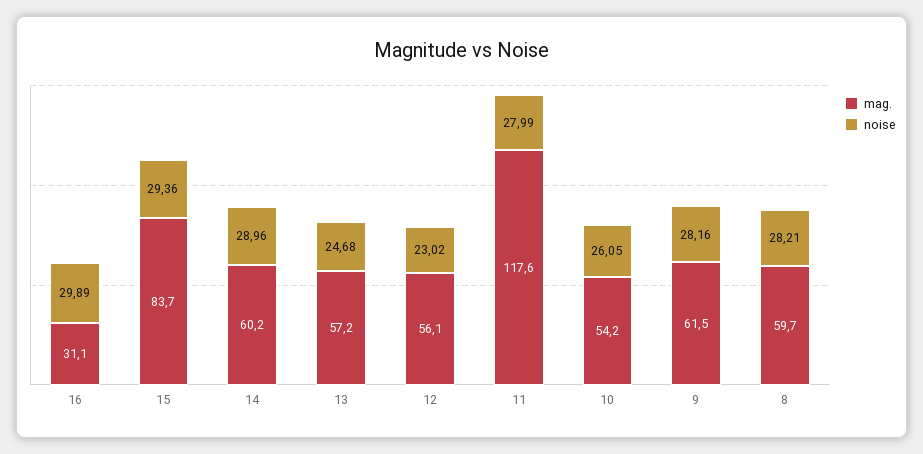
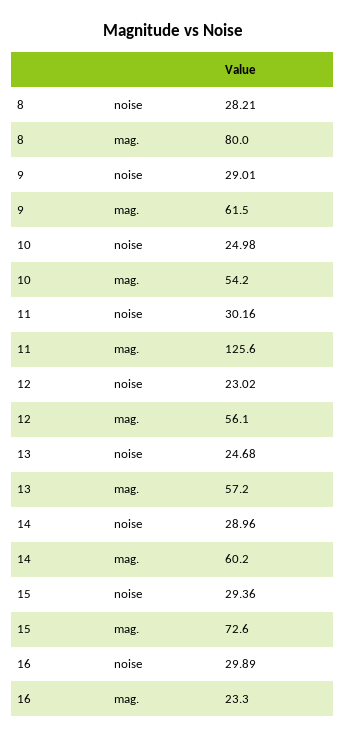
  {
    "mag.": {
-     "16": 31.1,
+     "16": 23.3,
-     "15": 83.7,
+     "15": 72.6,
      "14": 60.2,
      "13": 57.2,
      "12": 56.1,
-     "11": 117.6,
+     "11": 125.6,
      "10": 54.2,
      "9": 61.5,
-     "8": 59.7
+     "8": 80
    },
    "noise": {
      "16": 29.89,
      "15": 29.36,
      "14": 28.96,
      "13": 24.68,
      "12": 23.02,
-     "11": 27.99,
+     "11": 30.16,
-     "10": 26.05,
+     "10": 24.98,
-     "9": 28.16,
+     "9": 29.01,
      "8": 28.21
    }
  }

